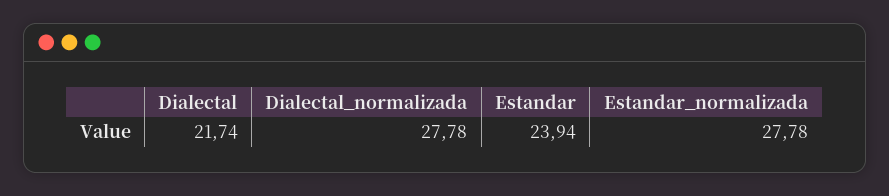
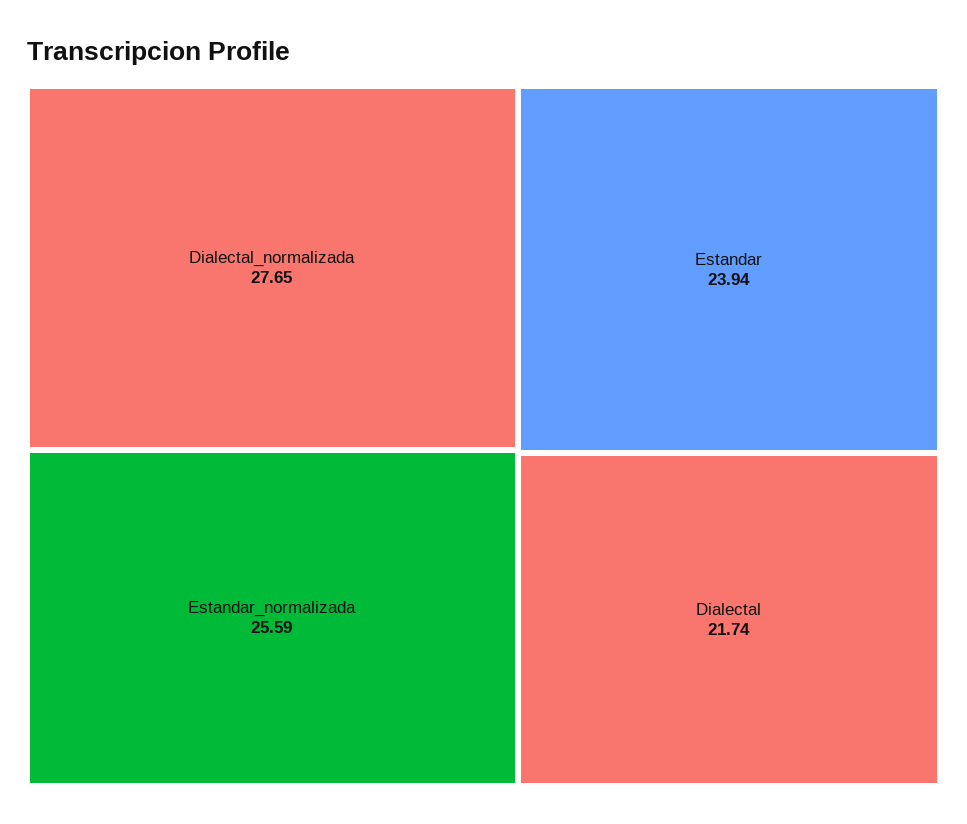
  {
    "Dialectal": 21.74,
-   "Dialectal_normalizada": 27.78,
+   "Dialectal_normalizada": 27.65,
    "Estandar": 23.94,
-   "Estandar_normalizada": 27.78
+   "Estandar_normalizada": 25.59
  }

